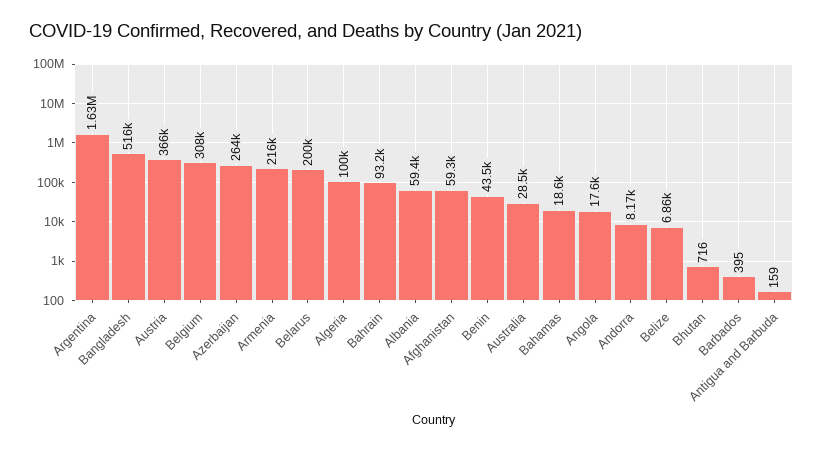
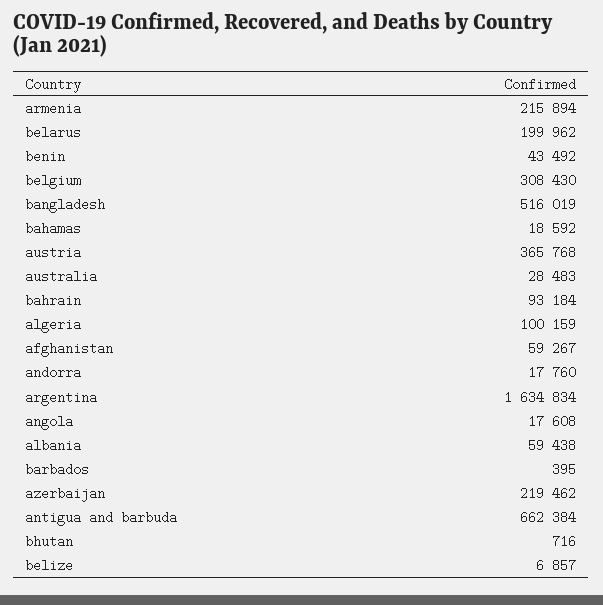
  {
    "Argentina": 1634834,
    "Bangladesh": 516019,
    "Austria": 365768,
    "Belgium": 308430,
-   "Azerbaijan": 264000,
+   "Azerbaijan": 219462,
    "Armenia": 215894,
    "Belarus": 199962,
    "Algeria": 100159,
    "Bahrain": 93184,
    "Albania": 59438,
    "Afghanistan": 59267,
    "Benin": 43492,
    "Australia": 28483,
    "Bahamas": 18592,
    "Angola": 17608,
-   "Andorra": 8170,
+   "Andorra": 17760,
    "Belize": 6857,
    "Bhutan": 716,
    "Barbados": 395,
-   "Antigua and Barbuda": 159
+   "Antigua and Barbuda": 662384
  }

